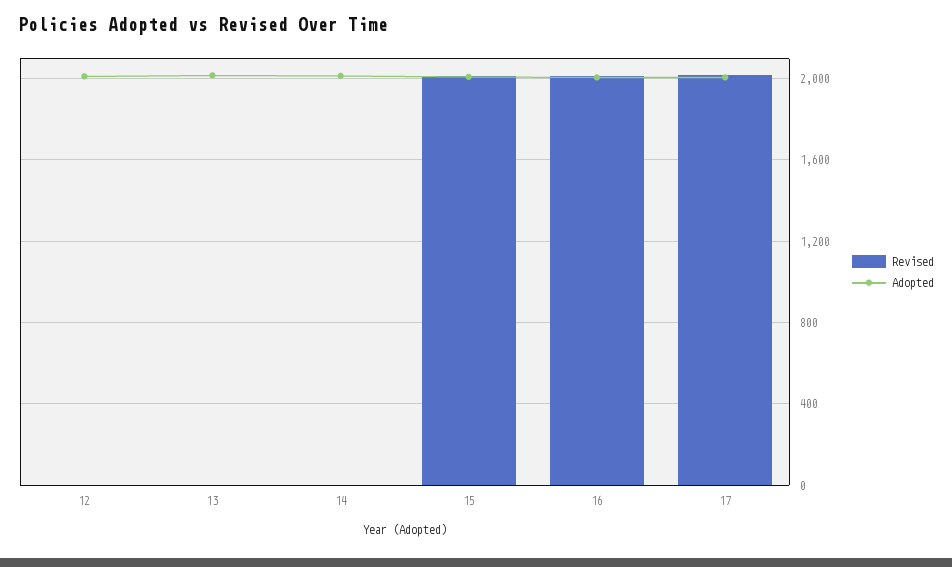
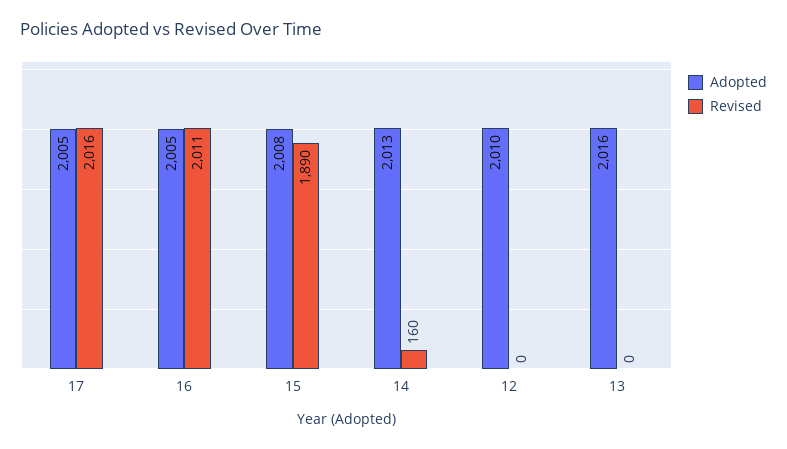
  {
    "Revised": {
      "12": 0,
      "13": 0,
-     "14": 0,
+     "14": 160,
-     "15": 2000,
+     "15": 1890,
      "16": 2011,
      "17": 2016
    },
    "Adopted": {
      "12": 2010,
      "13": 2016,
      "14": 2013,
      "15": 2008,
      "16": 2005,
      "17": 2005
    }
  }

